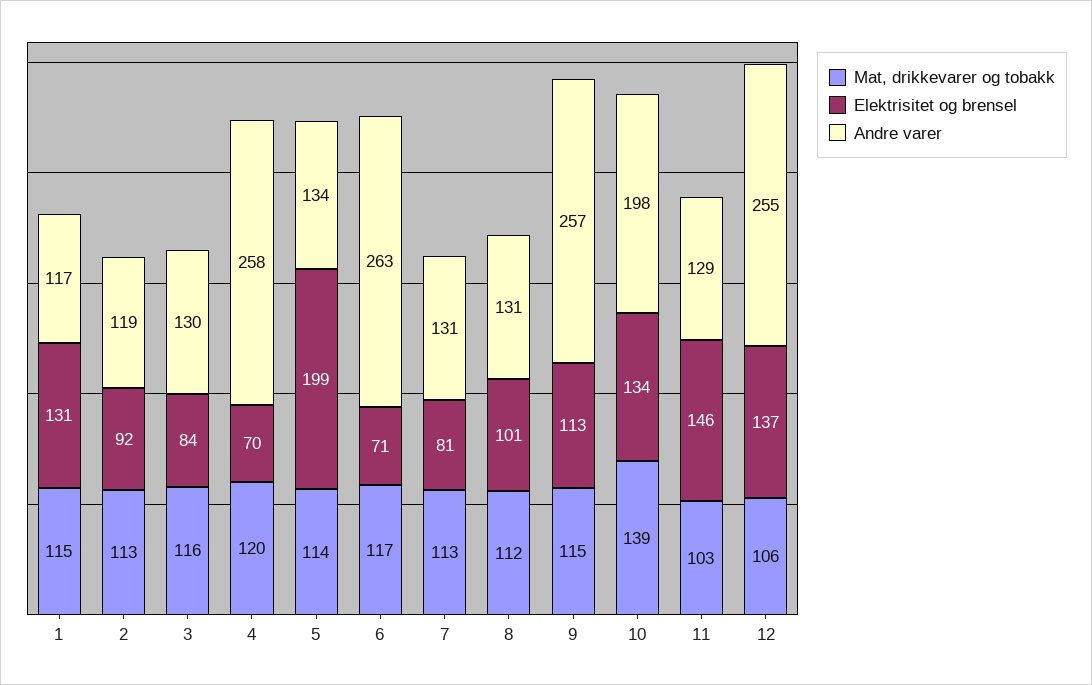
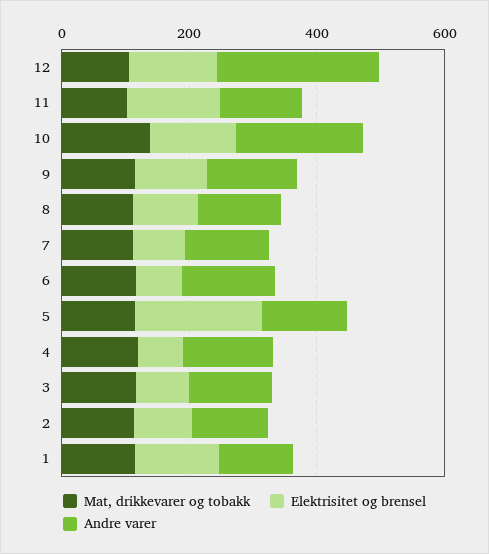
  {
    "Mat, drikkevarer og tobakk": {
      "1": 115,
      "2": 113,
      "3": 116,
      "4": 120,
      "5": 114,
      "6": 117,
      "7": 113,
      "8": 112,
      "9": 115,
      "10": 139,
      "11": 103,
      "12": 106
    },
    "Elektrisitet og brensel": {
      "1": 131,
      "2": 92,
      "3": 84,
      "4": 70,
      "5": 199,
      "6": 71,
      "7": 81,
      "8": 101,
      "9": 113,
      "10": 134,
      "11": 146,
      "12": 137
    },
    "Andre varer": {
      "1": 117,
      "2": 119,
      "3": 130,
-     "4": 258,
+     "4": 150,
      "5": 134,
-     "6": 263,
+     "6": 150,
      "7": 131,
      "8": 131,
-     "9": 257,
+     "9": 150,
      "10": 198,
      "11": 129,
      "12": 255
    }
  }

